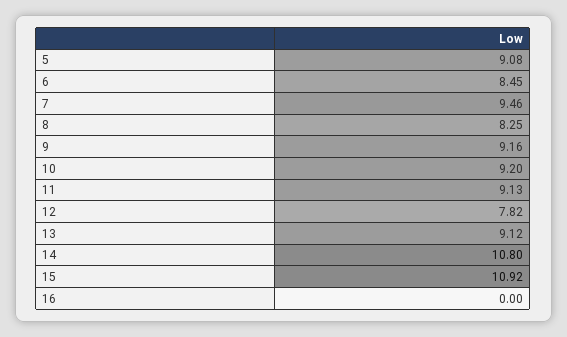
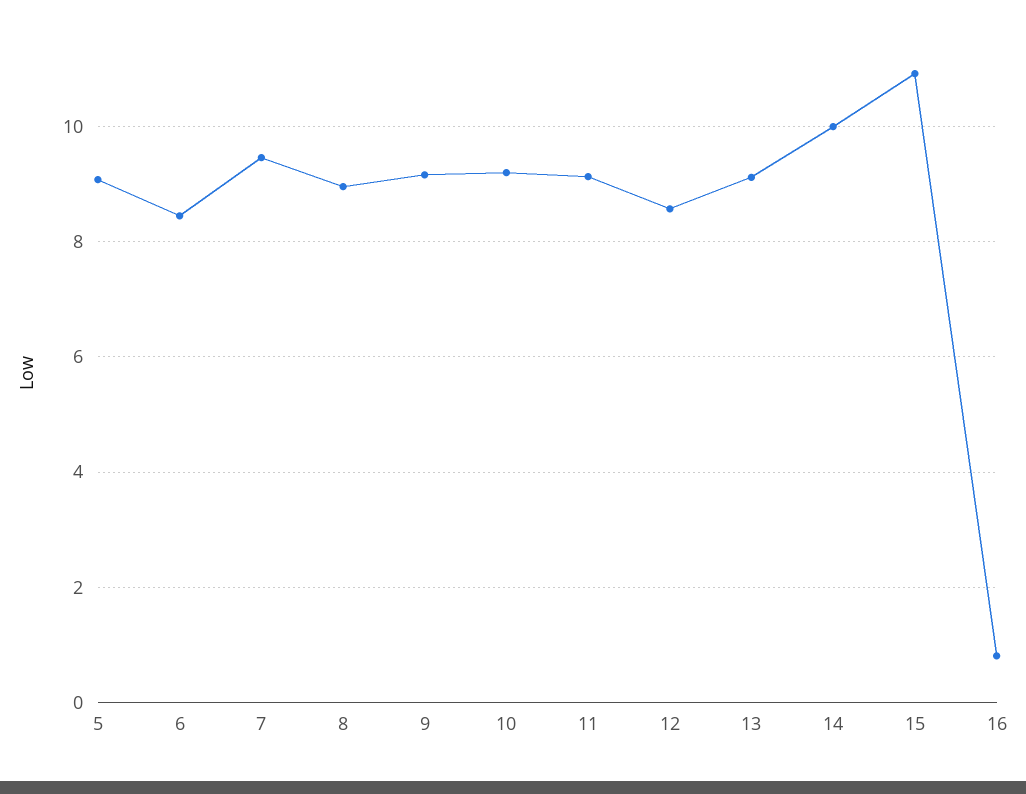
  {
    "5": 9.08,
    "6": 8.45,
    "7": 9.46,
-   "8": 8.25,
+   "8": 9,
    "9": 9.16,
    "10": 9.2,
    "11": 9.13,
-   "12": 7.82,
+   "12": 8.6,
    "13": 9.12,
-   "14": 10.8,
+   "14": 10,
    "15": 10.92,
-   "16": 0
+   "16": 0.8
  }

